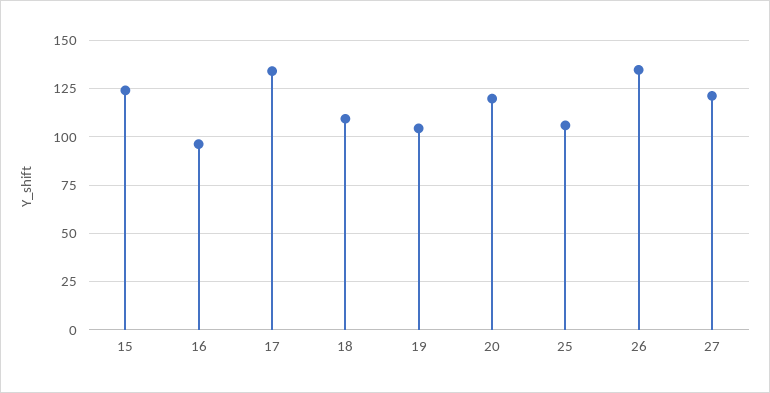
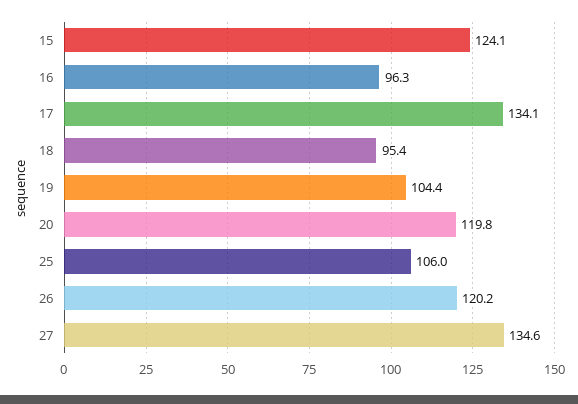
  {
    "15": 124.1,
    "16": 96.3,
    "17": 134.1,
-   "18": 110,
+   "18": 95.4,
    "19": 104.4,
    "20": 119.8,
    "25": 106,
-   "26": 135,
+   "26": 120.2,
-   "27": 120
+   "27": 134.6
  }

